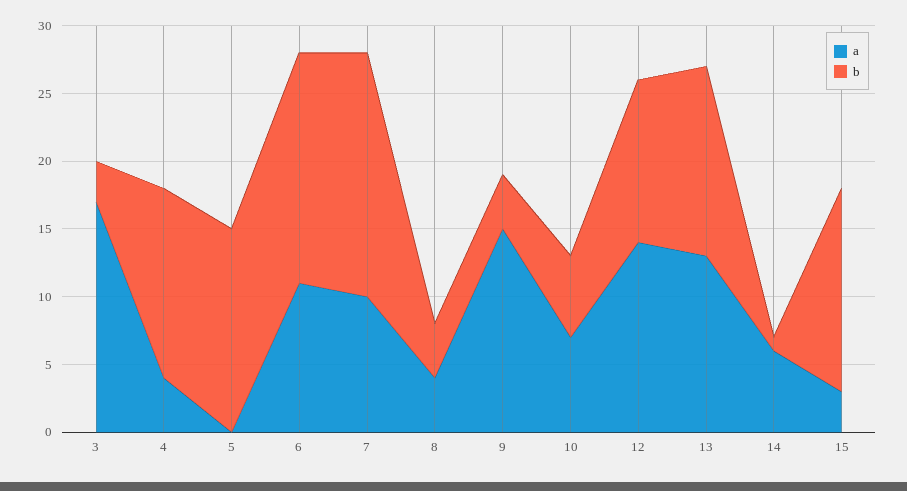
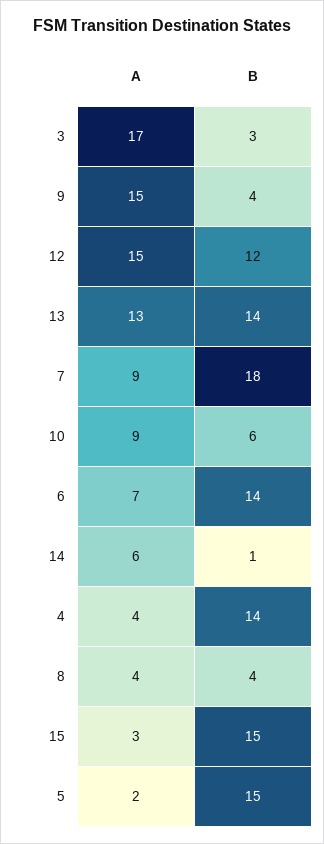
  {
    "a": {
      "3": 17,
      "4": 4,
-     "5": 0,
+     "5": 2,
-     "6": 11,
+     "6": 7,
-     "7": 10,
+     "7": 9,
      "8": 4,
      "9": 15,
-     "10": 7,
+     "10": 9,
-     "12": 14,
+     "12": 15,
      "13": 13,
      "14": 6,
      "15": 3
    },
    "b": {
      "3": 3,
      "4": 14,
      "5": 15,
-     "6": 17,
+     "6": 14,
      "7": 18,
      "8": 4,
      "9": 4,
      "10": 6,
      "12": 12,
      "13": 14,
      "14": 1,
      "15": 15
    }
  }

